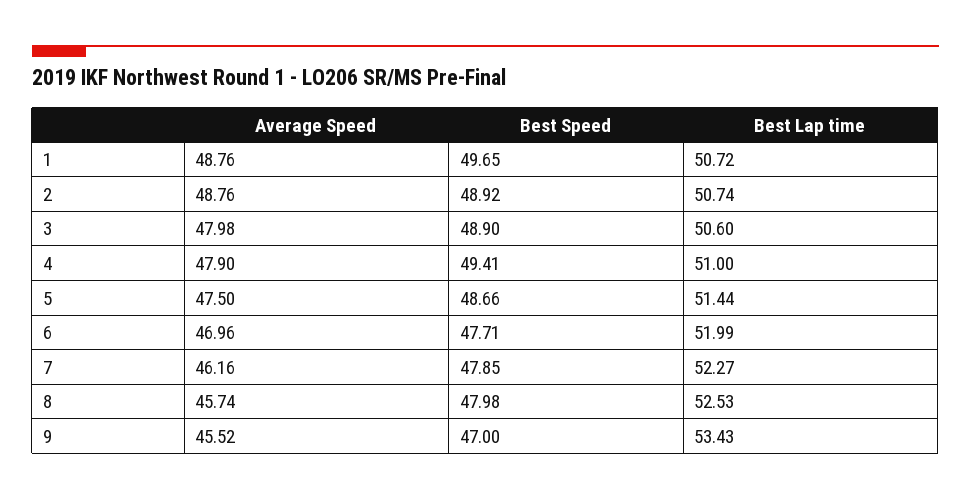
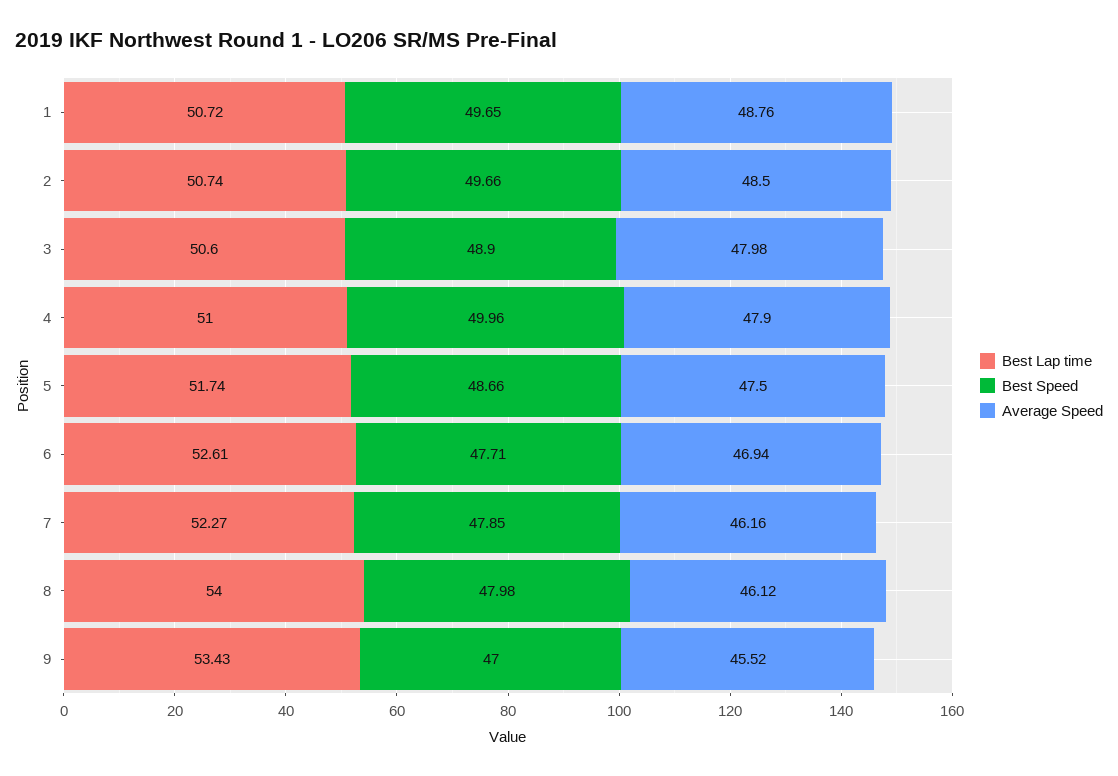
  {
    "Average Speed": {
      "1": 48.76,
-     "2": 48.76,
+     "2": 48.5,
      "3": 47.98,
      "4": 47.9,
      "5": 47.5,
-     "6": 46.96,
+     "6": 46.94,
      "7": 46.16,
-     "8": 45.74,
+     "8": 46.12,
      "9": 45.52
    },
    "Best Speed": {
      "1": 49.65,
-     "2": 48.92,
+     "2": 49.66,
      "3": 48.9,
-     "4": 49.41,
+     "4": 49.96,
      "5": 48.66,
      "6": 47.71,
      "7": 47.85,
      "8": 47.98,
      "9": 47
    },
    "Best Lap time": {
      "1": 50.72,
      "2": 50.74,
      "3": 50.6,
      "4": 51,
-     "5": 51.44,
+     "5": 51.74,
-     "6": 51.99,
+     "6": 52.61,
      "7": 52.27,
-     "8": 52.53,
+     "8": 54,
      "9": 53.43
    }
  }

